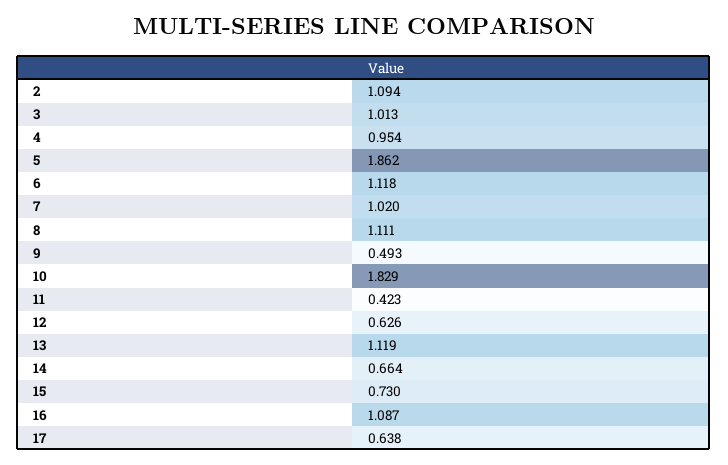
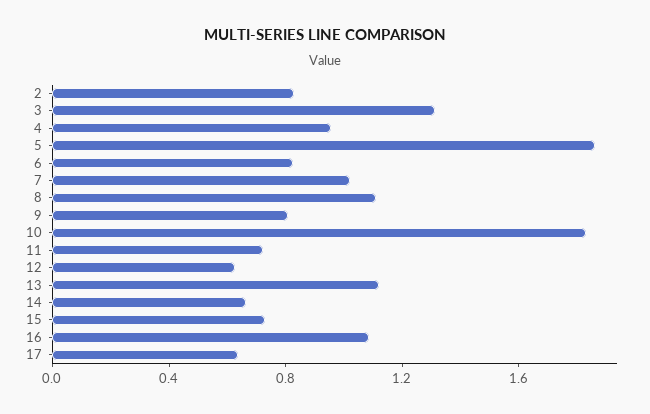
  {
-   "2": 1.094,
+   "2": 0.8,
-   "3": 1.013,
+   "3": 1.3,
    "4": 0.954,
    "5": 1.862,
-   "6": 1.118,
+   "6": 0.8,
    "7": 1.02,
    "8": 1.111,
-   "9": 0.493,
+   "9": 0.8,
    "10": 1.829,
-   "11": 0.423,
+   "11": 0.7,
    "12": 0.626,
    "13": 1.119,
    "14": 0.664,
    "15": 0.73,
    "16": 1.087,
    "17": 0.638
  }

